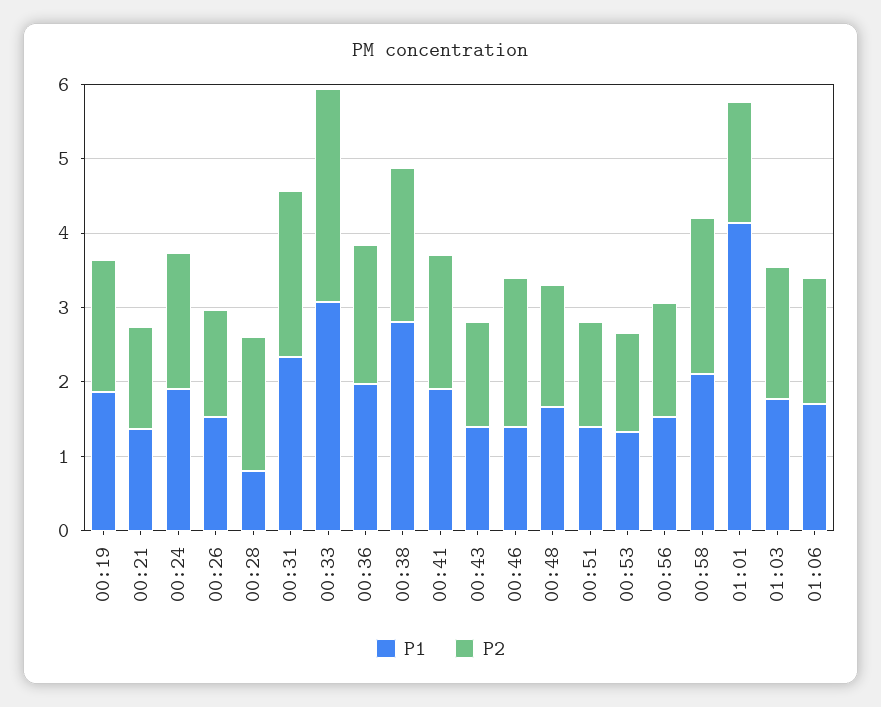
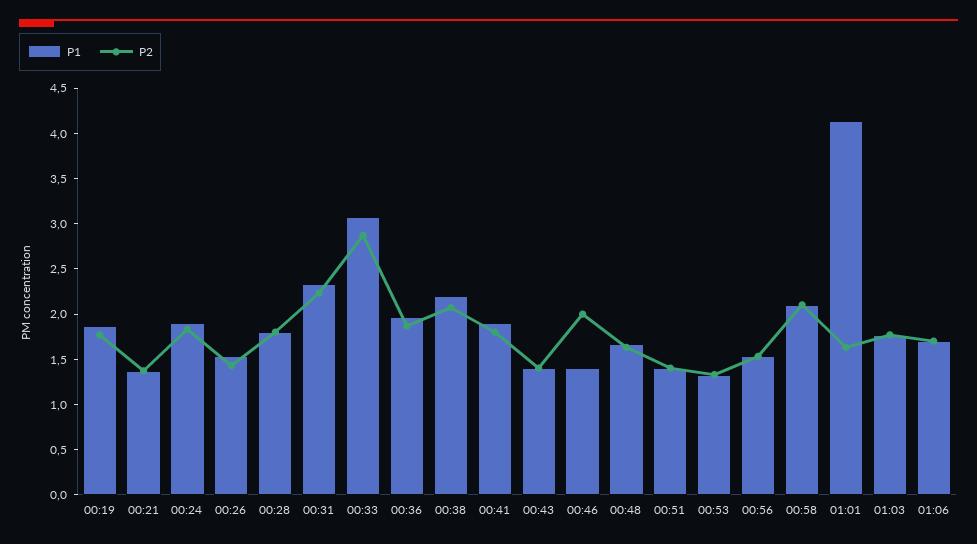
  {
    "P1": {
      "00:19": 1.9,
      "00:21": 1.4,
      "00:24": 1.9,
      "00:26": 1.5,
-     "00:28": 0.8,
+     "00:28": 1.8,
      "00:31": 2.3,
      "00:33": 3.1,
      "00:36": 2,
-     "00:38": 2.8,
+     "00:38": 2.2,
      "00:41": 1.9,
      "00:43": 1.4,
      "00:46": 1.4,
      "00:48": 1.7,
      "00:51": 1.4,
      "00:53": 1.3,
      "00:56": 1.5,
      "00:58": 2.1,
      "01:01": 4.1,
      "01:03": 1.8,
      "01:06": 1.7
    },
    "P2": {
      "00:19": 1.8,
      "00:21": 1.4,
      "00:24": 1.8,
      "00:26": 1.4,
      "00:28": 1.8,
      "00:31": 2.2,
      "00:33": 2.9,
      "00:36": 1.9,
      "00:38": 2.1,
      "00:41": 1.8,
      "00:43": 1.4,
      "00:46": 2,
      "00:48": 1.6,
      "00:51": 1.4,
      "00:53": 1.3,
      "00:56": 1.5,
      "00:58": 2.1,
      "01:01": 1.6,
      "01:03": 1.8,
      "01:06": 1.7
    }
  }

